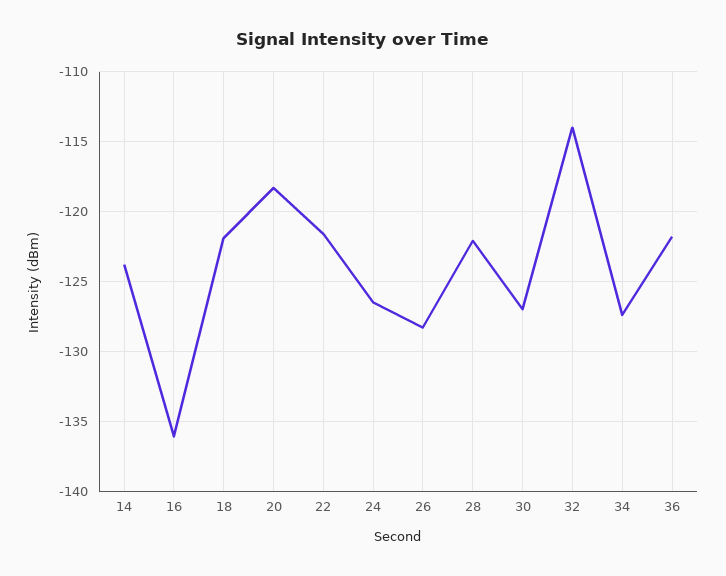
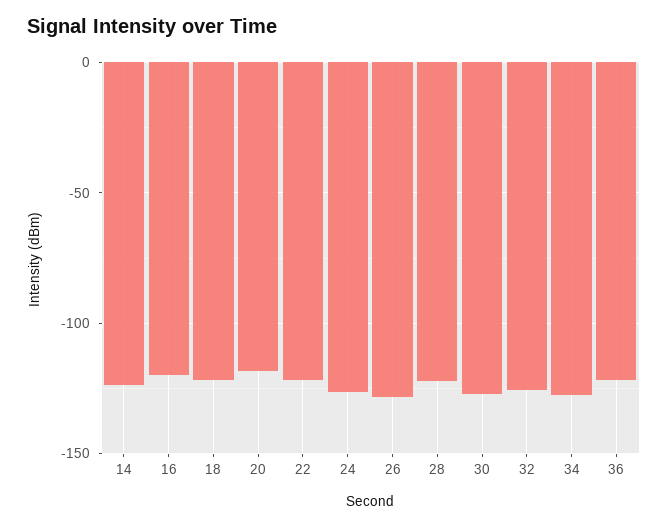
  {
    "14": -124,
-   "16": -136,
+   "16": -120,
    "18": -122,
    "20": -118.5,
    "22": -121.5,
    "24": -126.5,
    "26": -128.5,
    "28": -122,
    "30": -127,
-   "32": -114,
+   "32": -125,
    "34": -127.5,
    "36": -122
  }

